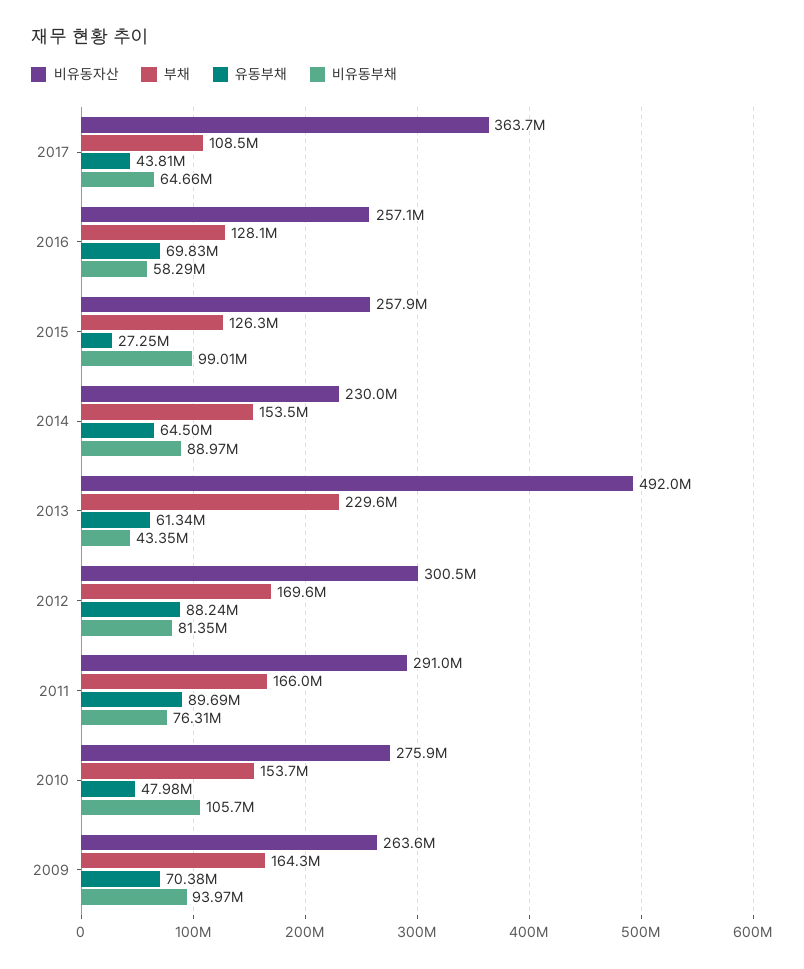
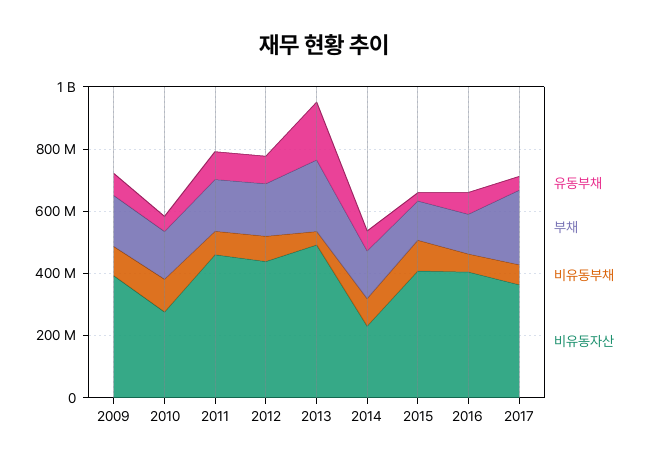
  {
    "비유동자산": {
      "2017": 363700000,
-     "2016": 257100000,
+     "2016": 400000000,
-     "2015": 257900000,
+     "2015": 400000000,
      "2014": 230000000,
      "2013": 492000000,
-     "2012": 300500000,
+     "2012": 450000000,
-     "2011": 291000000,
+     "2011": 450000000,
      "2010": 275900000,
-     "2009": 263600000
+     "2009": 400000000
    },
    "부채": {
-     "2017": 108500000,
+     "2017": 250000000,
      "2016": 128100000,
      "2015": 126300000,
      "2014": 153500000,
      "2013": 229600000,
      "2012": 169600000,
      "2011": 166000000,
      "2010": 153700000,
      "2009": 164300000
    },
    "유동부채": {
      "2017": 43810000,
      "2016": 69830000,
      "2015": 27250000,
      "2014": 64500000,
-     "2013": 61340000,
+     "2013": 200000000,
      "2012": 88240000,
      "2011": 89690000,
      "2010": 47980000,
      "2009": 70380000
    },
    "비유동부채": {
      "2017": 64660000,
      "2016": 58290000,
      "2015": 99010000,
      "2014": 88970000,
      "2013": 43350000,
      "2012": 81350000,
      "2011": 76310000,
      "2010": 105700000,
      "2009": 93970000
    }
  }

